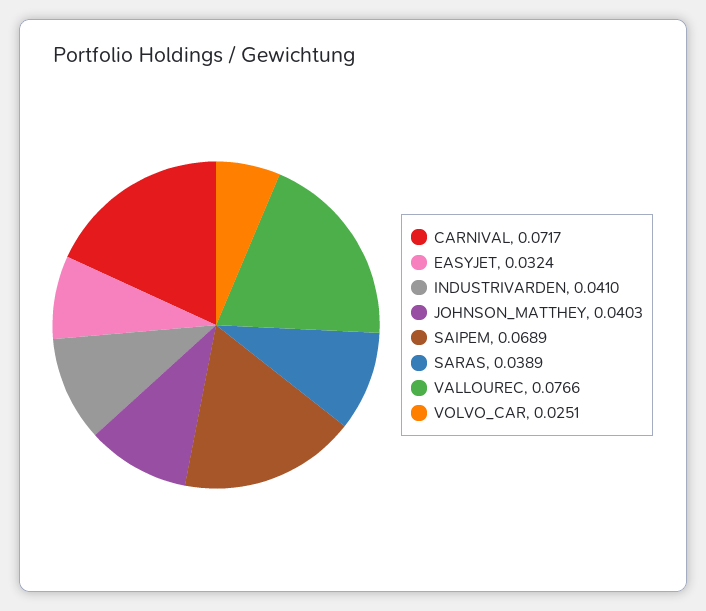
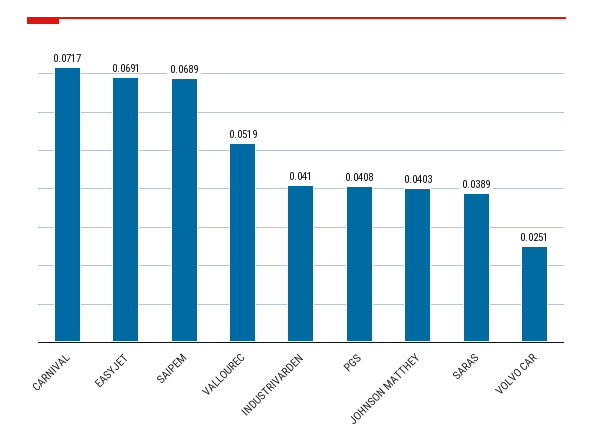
  {
    "CARNIVAL": 0.0717,
-   "EASYJET": 0.0324,
+   "EASYJET": 0.0691,
    "INDUSTRIVARDEN": 0.041,
    "JOHNSON_MATTHEY": 0.0403,
    "SAIPEM": 0.0689,
    "SARAS": 0.0389,
-   "VALLOUREC": 0.0766,
+   "VALLOUREC": 0.0519,
-   "VOLVO_CAR": 0.0251
+   "VOLVO_CAR": 0.0251,
+   "PGS": 0.0408
  }

